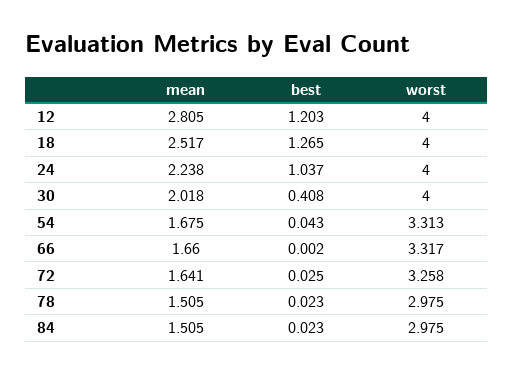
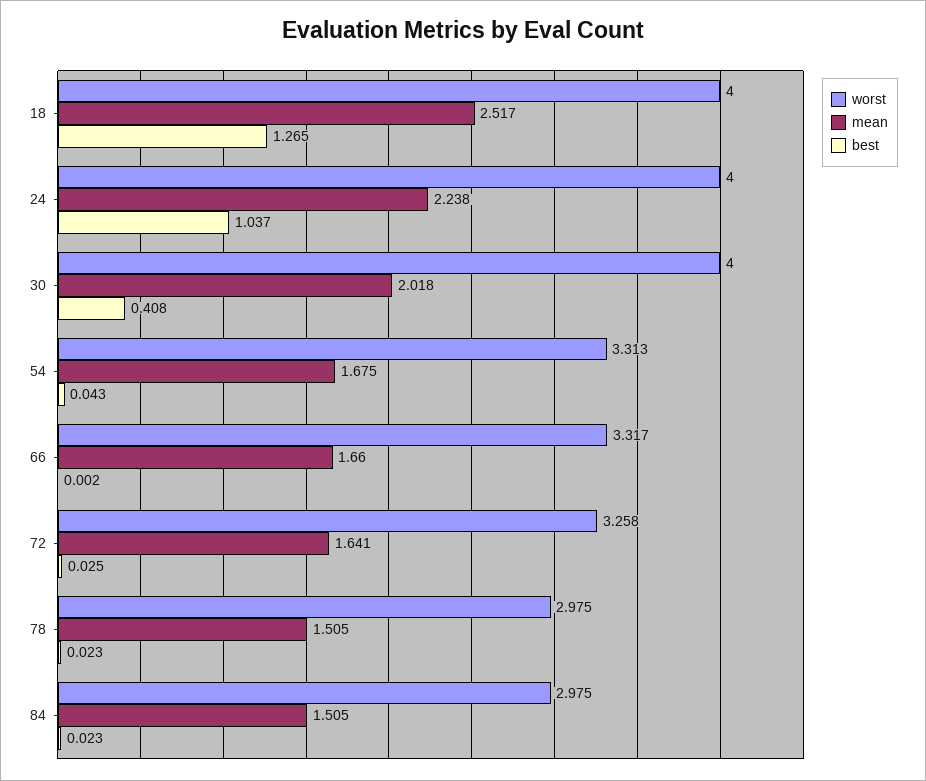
  {
    "mean": {
-     "12": 2.805,
      "18": 2.517,
      "24": 2.238,
      "30": 2.018,
      "54": 1.675,
      "66": 1.66,
      "72": 1.641,
      "78": 1.505,
      "84": 1.505
    },
    "best": {
-     "12": 1.203,
      "18": 1.265,
      "24": 1.037,
      "30": 0.408,
      "54": 0.043,
      "66": 0.002,
      "72": 0.025,
      "78": 0.023,
      "84": 0.023
    },
    "worst": {
-     "12": 4,
      "18": 4,
      "24": 4,
      "30": 4,
      "54": 3.313,
      "66": 3.317,
      "72": 3.258,
      "78": 2.975,
      "84": 2.975
    }
  }

